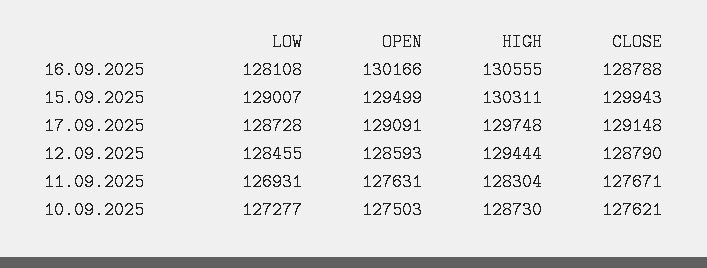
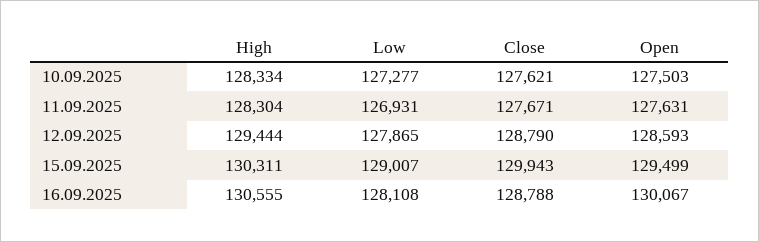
  {
    "LOW": {
      "16.09.2025": 128108,
      "15.09.2025": 129007,
-     "17.09.2025": 128728,
-     "12.09.2025": 128455,
+     "12.09.2025": 127865,
      "11.09.2025": 126931,
      "10.09.2025": 127277
    },
    "OPEN": {
-     "16.09.2025": 130166,
+     "16.09.2025": 130067,
      "15.09.2025": 129499,
-     "17.09.2025": 129091,
      "12.09.2025": 128593,
      "11.09.2025": 127631,
      "10.09.2025": 127503
    },
    "HIGH": {
      "16.09.2025": 130555,
      "15.09.2025": 130311,
-     "17.09.2025": 129748,
      "12.09.2025": 129444,
      "11.09.2025": 128304,
-     "10.09.2025": 128730
+     "10.09.2025": 128334
    },
    "CLOSE": {
      "16.09.2025": 128788,
      "15.09.2025": 129943,
-     "17.09.2025": 129148,
      "12.09.2025": 128790,
      "11.09.2025": 127671,
      "10.09.2025": 127621
    }
  }

